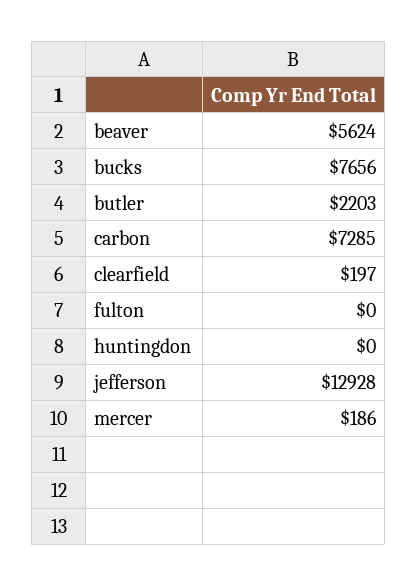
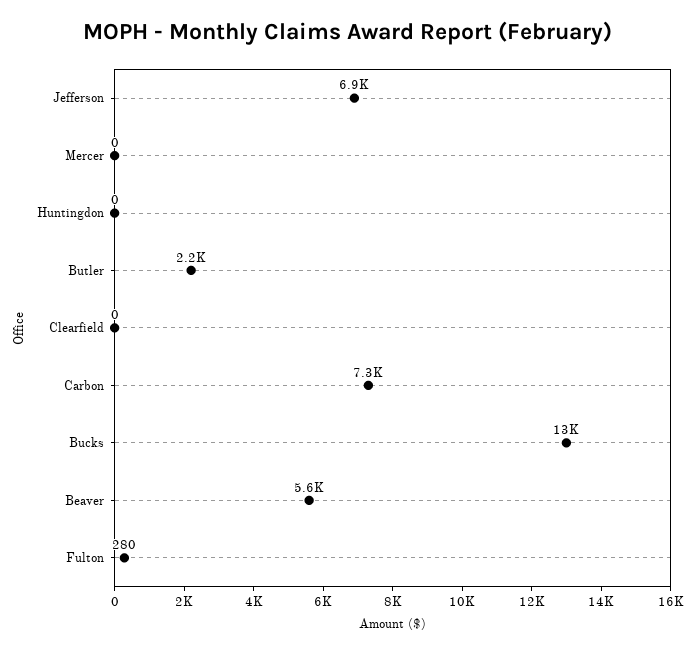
  {
    "beaver": 5624,
-   "bucks": 7656,
+   "bucks": 13000,
    "butler": 2203,
    "carbon": 7285,
-   "clearfield": 197,
+   "clearfield": 0,
-   "fulton": 0,
+   "fulton": 280,
    "huntingdon": 0,
-   "jefferson": 12928,
+   "jefferson": 6900,
-   "mercer": 186
+   "mercer": 0
  }

